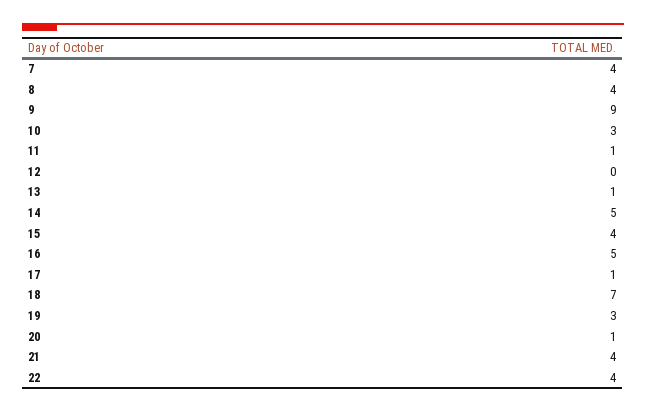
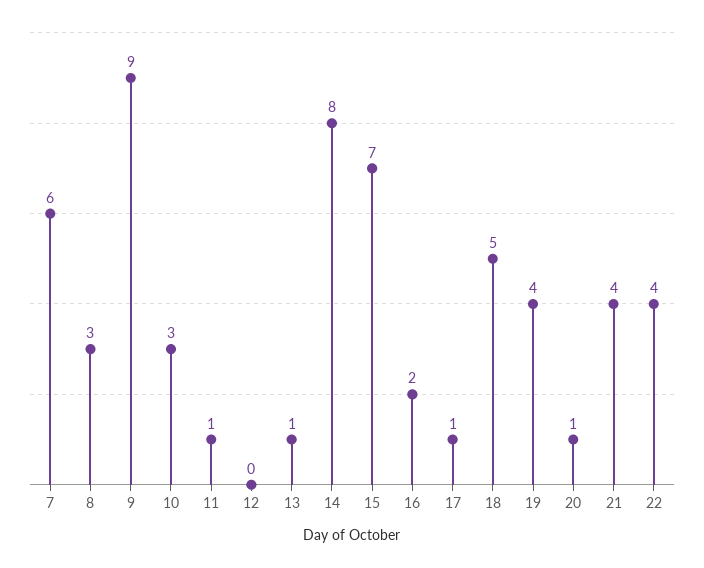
  {
-   "7": 4,
+   "7": 6,
-   "8": 4,
+   "8": 3,
    "9": 9,
    "10": 3,
    "11": 1,
    "12": 0,
    "13": 1,
-   "14": 5,
+   "14": 8,
-   "15": 4,
+   "15": 7,
-   "16": 5,
+   "16": 2,
    "17": 1,
-   "18": 7,
+   "18": 5,
-   "19": 3,
+   "19": 4,
    "20": 1,
    "21": 4,
    "22": 4
  }

